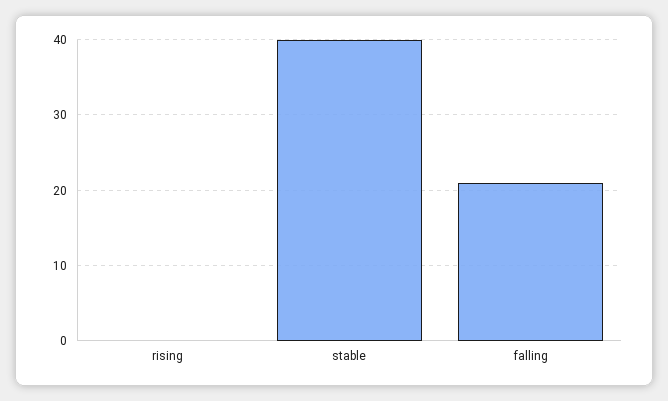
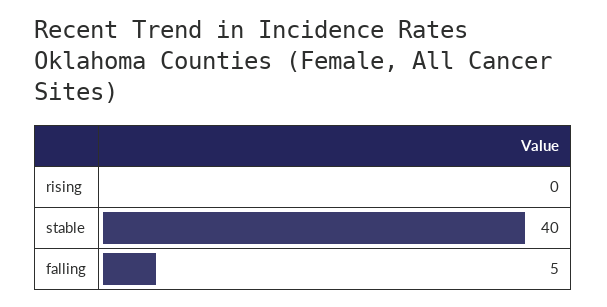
  {
    "rising": 0,
    "stable": 40,
-   "falling": 21
+   "falling": 5
  }

